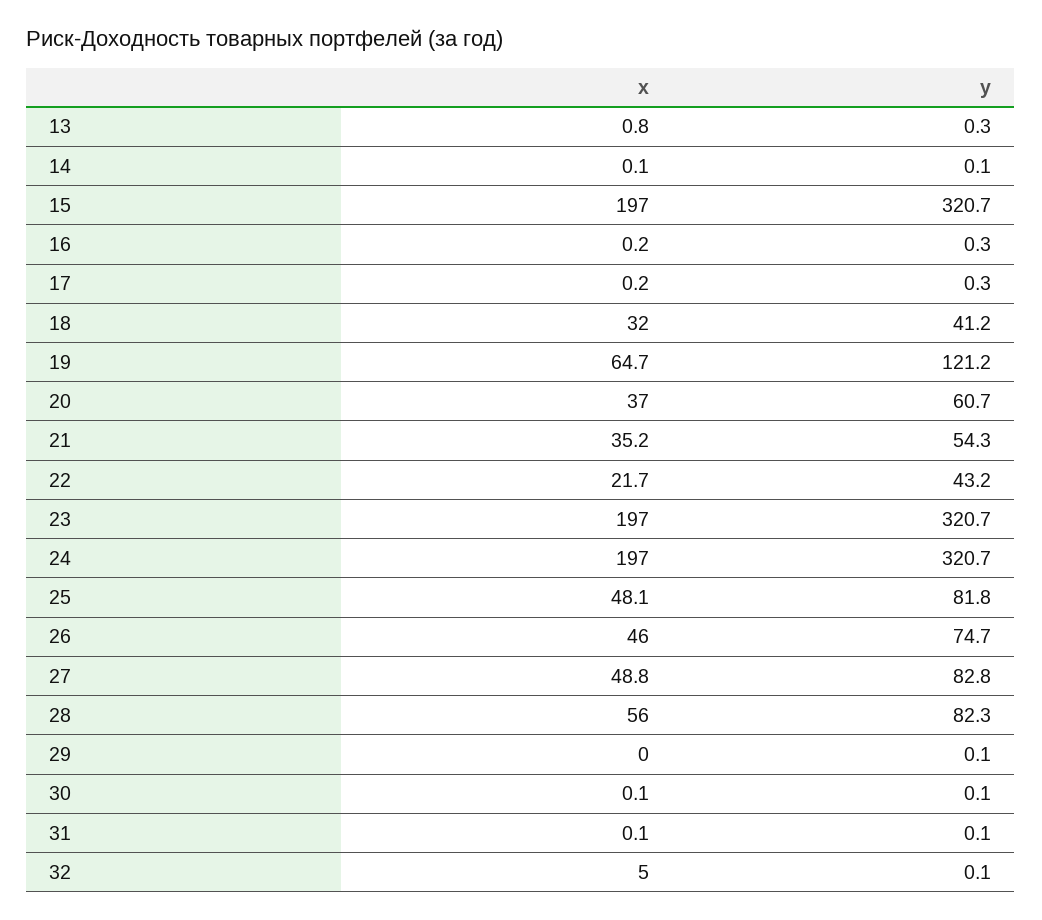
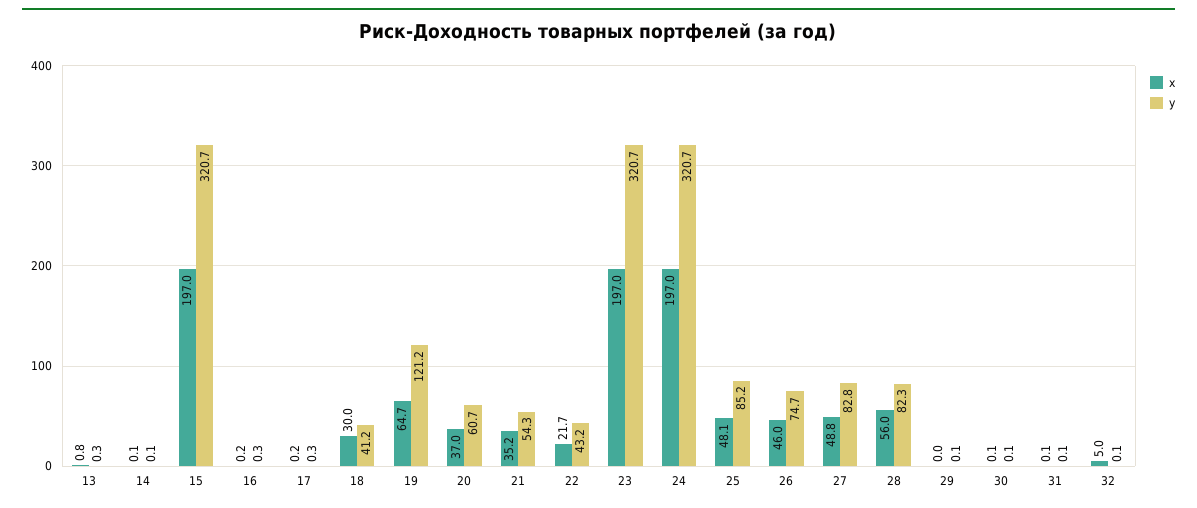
  {
    "x": {
      "13": 0.8,
      "14": 0.1,
      "15": 197,
      "16": 0.2,
      "17": 0.2,
-     "18": 32,
+     "18": 30,
      "19": 64.7,
      "20": 37,
      "21": 35.2,
      "22": 21.7,
      "23": 197,
      "24": 197,
      "25": 48.1,
      "26": 46,
      "27": 48.8,
      "28": 56,
      "29": 0,
      "30": 0.1,
      "31": 0.1,
      "32": 5
    },
    "y": {
      "13": 0.3,
      "14": 0.1,
      "15": 320.7,
      "16": 0.3,
      "17": 0.3,
      "18": 41.2,
      "19": 121.2,
      "20": 60.7,
      "21": 54.3,
      "22": 43.2,
      "23": 320.7,
      "24": 320.7,
-     "25": 81.8,
+     "25": 85.2,
      "26": 74.7,
      "27": 82.8,
      "28": 82.3,
      "29": 0.1,
      "30": 0.1,
      "31": 0.1,
      "32": 0.1
    }
  }

